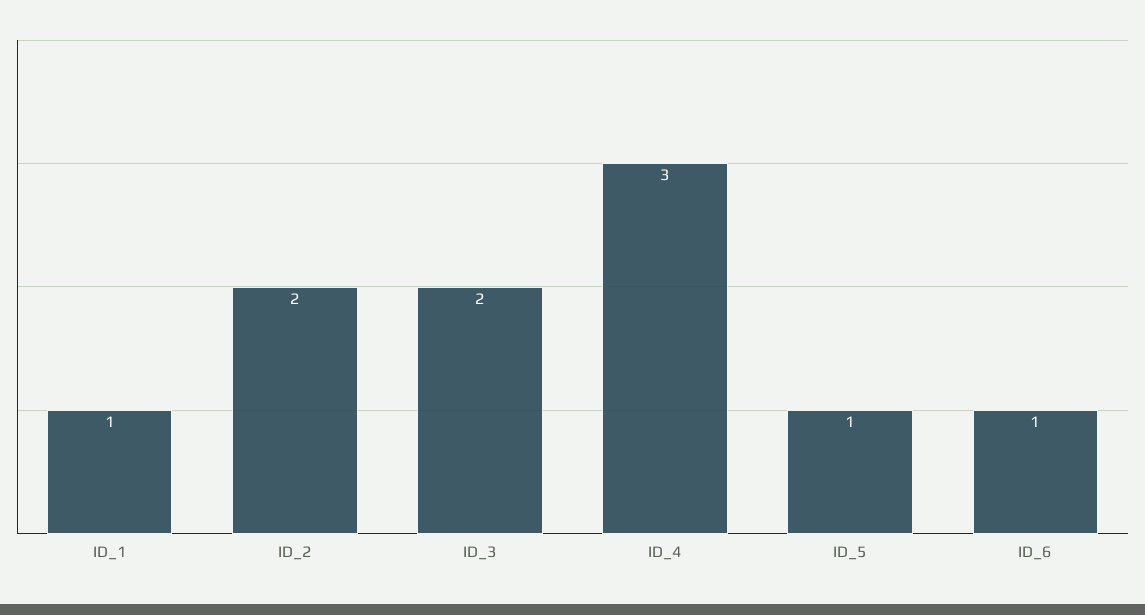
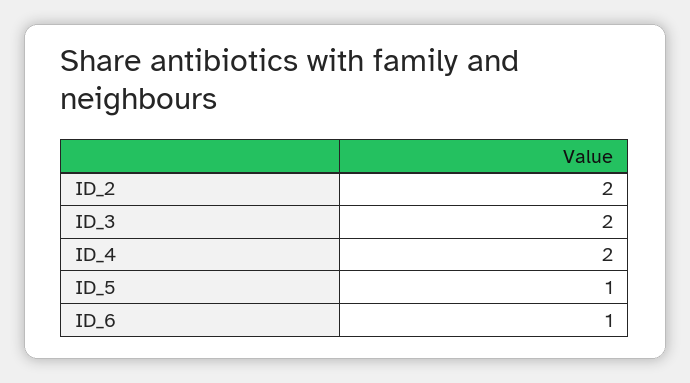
  {
-   "ID_1": 1,
    "ID_2": 2,
    "ID_3": 2,
-   "ID_4": 3,
+   "ID_4": 2,
    "ID_5": 1,
    "ID_6": 1
  }

